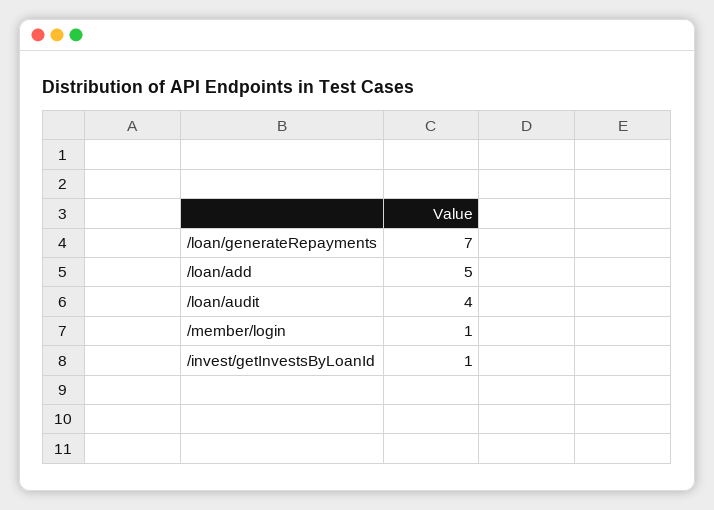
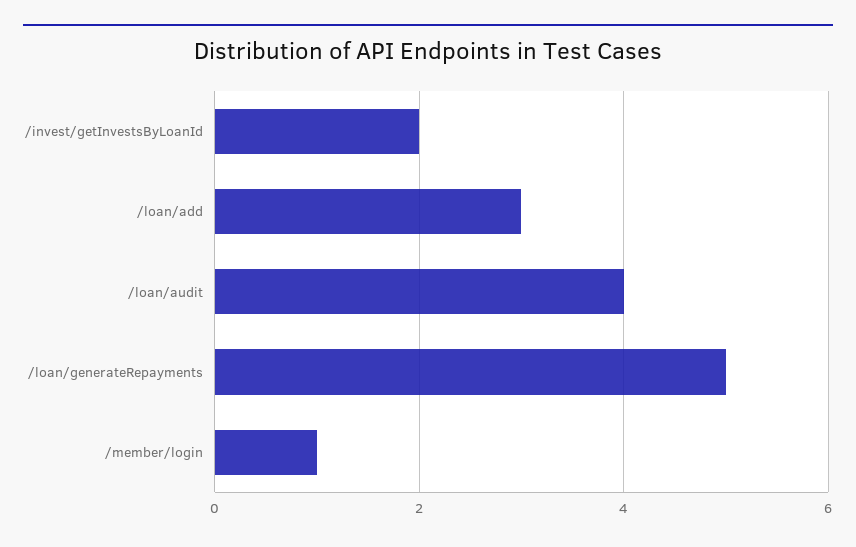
  {
-   "/loan/generateRepayments": 7,
+   "/loan/generateRepayments": 5,
-   "/loan/add": 5,
+   "/loan/add": 3,
    "/loan/audit": 4,
    "/member/login": 1,
-   "/invest/getInvestsByLoanId": 1
+   "/invest/getInvestsByLoanId": 2
  }

